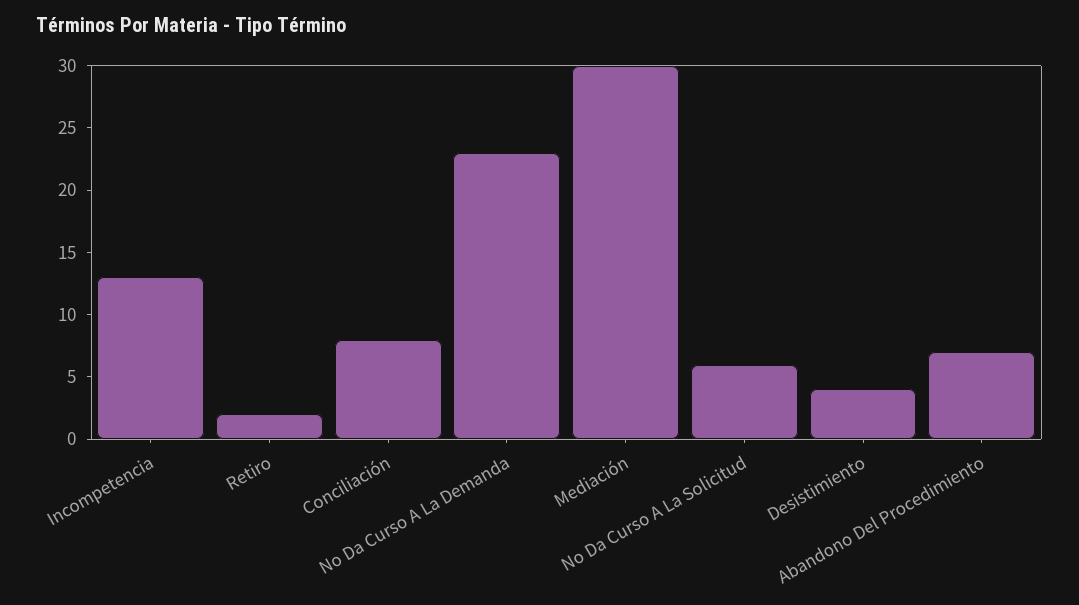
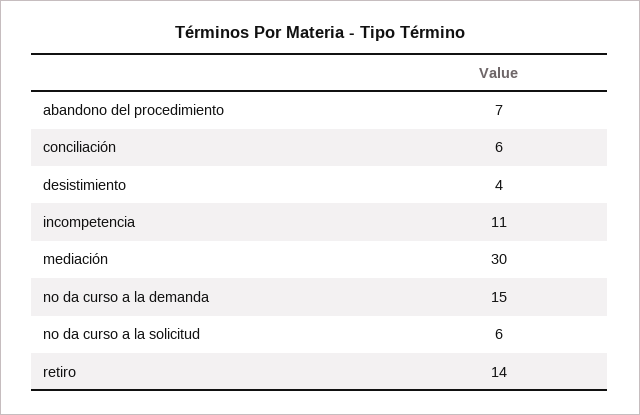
  {
-   "Incompetencia": 13,
+   "Incompetencia": 11,
-   "Retiro": 2,
+   "Retiro": 14,
-   "Conciliación": 8,
+   "Conciliación": 6,
-   "No Da Curso A La Demanda": 23,
+   "No Da Curso A La Demanda": 15,
    "Mediación": 30,
    "No Da Curso A La Solicitud": 6,
    "Desistimiento": 4,
    "Abandono Del Procedimiento": 7
  }

